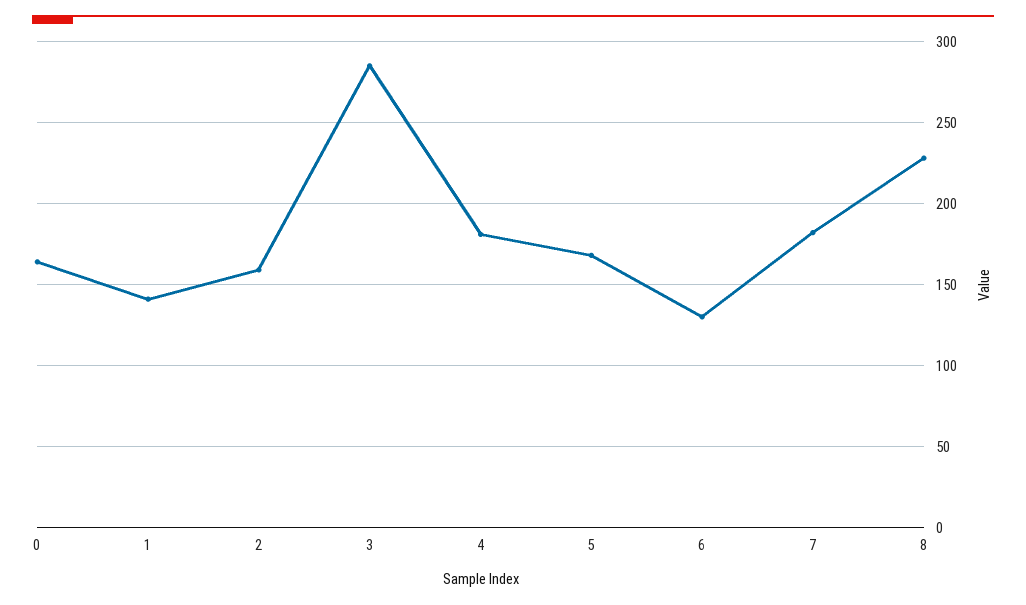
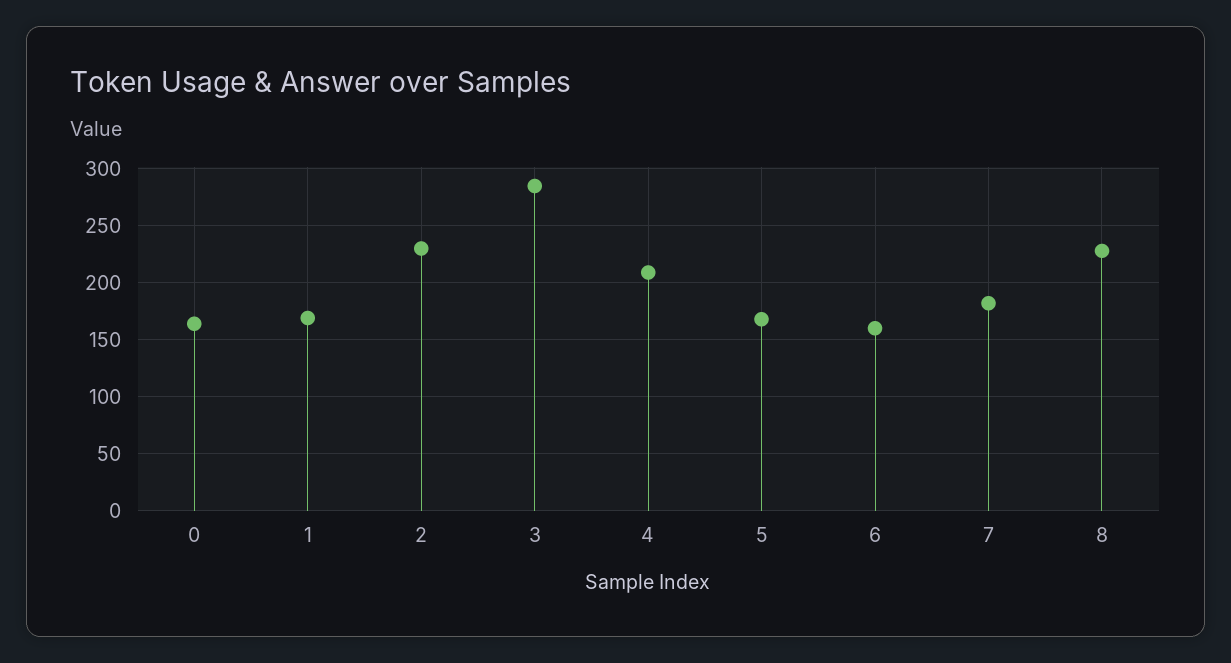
  {
    "0": 165,
-   "1": 140,
+   "1": 170,
-   "2": 160,
+   "2": 230,
    "3": 285,
-   "4": 180,
+   "4": 210,
    "5": 170,
-   "6": 130,
+   "6": 160,
    "7": 180,
    "8": 230
  }

